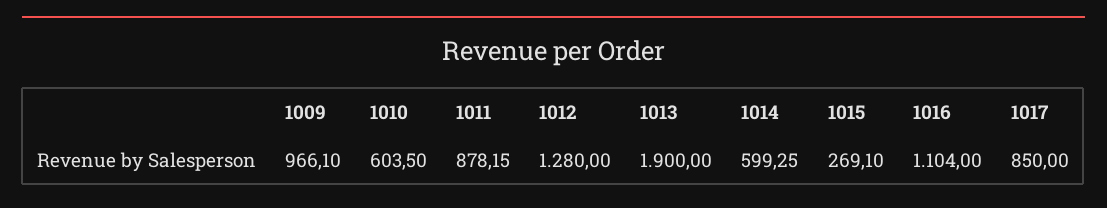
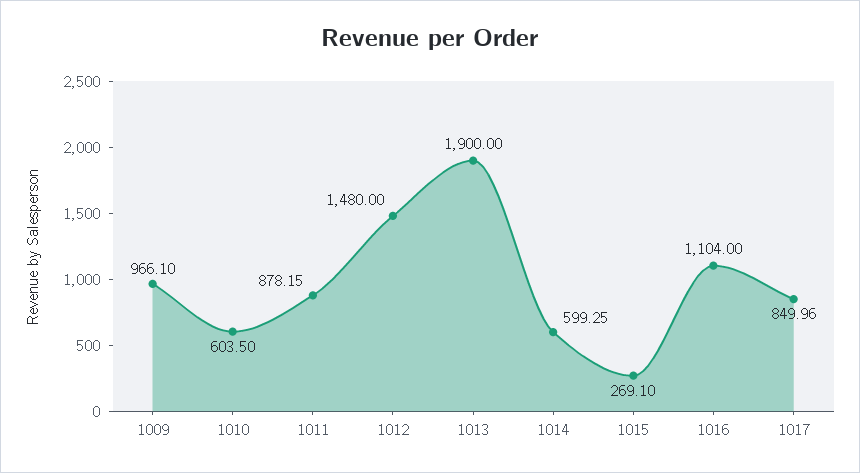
  {
    "1009": 966.1,
    "1010": 603.5,
    "1011": 878.15,
-   "1012": 1280,
+   "1012": 1480,
    "1013": 1900,
    "1014": 599.25,
    "1015": 269.1,
    "1016": 1104,
-   "1017": 850
+   "1017": 849.96
  }

